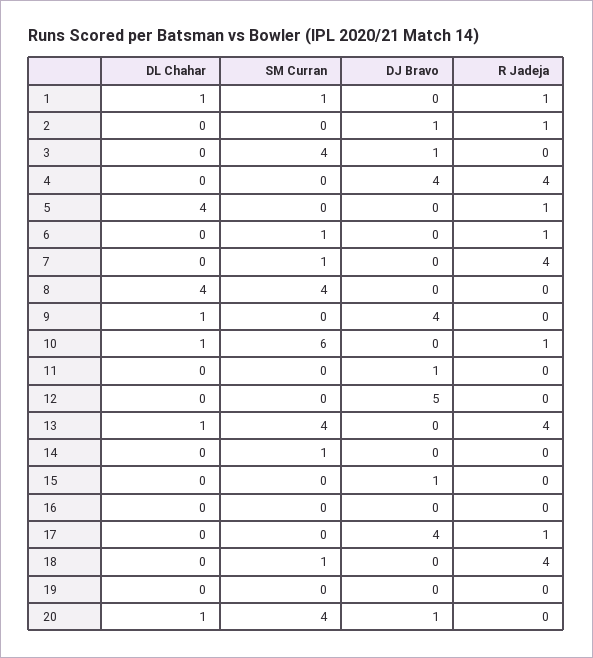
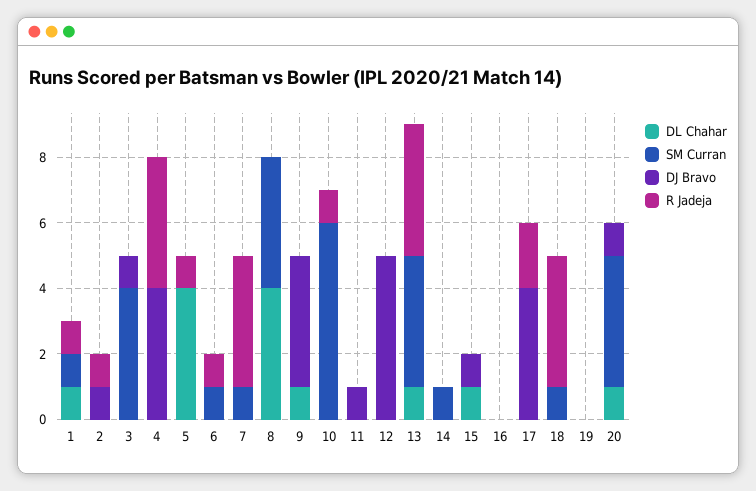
  {
    "DL Chahar": {
      "1": 1,
      "2": 0,
      "3": 0,
      "4": 0,
      "5": 4,
      "6": 0,
      "7": 0,
      "8": 4,
      "9": 1,
-     "10": 1,
+     "10": 0,
      "11": 0,
      "12": 0,
      "13": 1,
      "14": 0,
-     "15": 0,
+     "15": 1,
      "16": 0,
      "17": 0,
      "18": 0,
      "19": 0,
      "20": 1
    },
    "SM Curran": {
      "1": 1,
      "2": 0,
      "3": 4,
      "4": 0,
      "5": 0,
      "6": 1,
      "7": 1,
      "8": 4,
      "9": 0,
      "10": 6,
      "11": 0,
      "12": 0,
      "13": 4,
      "14": 1,
      "15": 0,
      "16": 0,
      "17": 0,
      "18": 1,
      "19": 0,
      "20": 4
    },
    "DJ Bravo": {
      "1": 0,
      "2": 1,
      "3": 1,
      "4": 4,
      "5": 0,
      "6": 0,
      "7": 0,
      "8": 0,
      "9": 4,
      "10": 0,
      "11": 1,
      "12": 5,
      "13": 0,
      "14": 0,
      "15": 1,
      "16": 0,
      "17": 4,
      "18": 0,
      "19": 0,
      "20": 1
    },
    "R Jadeja": {
      "1": 1,
      "2": 1,
      "3": 0,
      "4": 4,
      "5": 1,
      "6": 1,
      "7": 4,
      "8": 0,
      "9": 0,
      "10": 1,
      "11": 0,
      "12": 0,
      "13": 4,
      "14": 0,
      "15": 0,
      "16": 0,
-     "17": 1,
+     "17": 2,
      "18": 4,
      "19": 0,
      "20": 0
    }
  }

